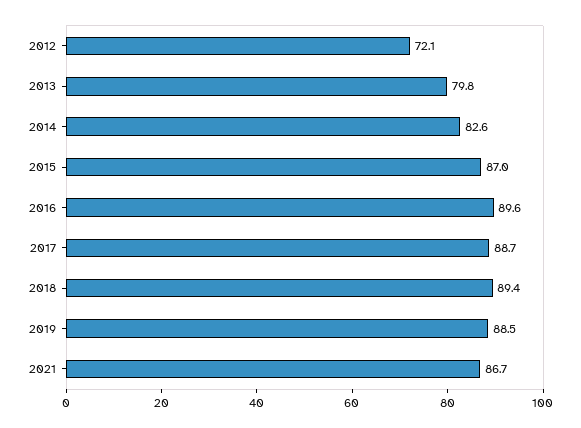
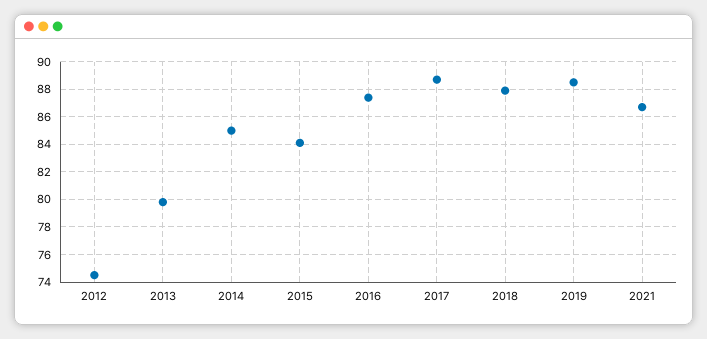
  {
-   "2012": 72.1,
+   "2012": 74.5,
    "2013": 79.8,
-   "2014": 82.6,
+   "2014": 85,
-   "2015": 87,
+   "2015": 84,
-   "2016": 89.6,
+   "2016": 87.5,
    "2017": 88.7,
-   "2018": 89.4,
+   "2018": 88,
    "2019": 88.5,
    "2021": 86.7
  }

